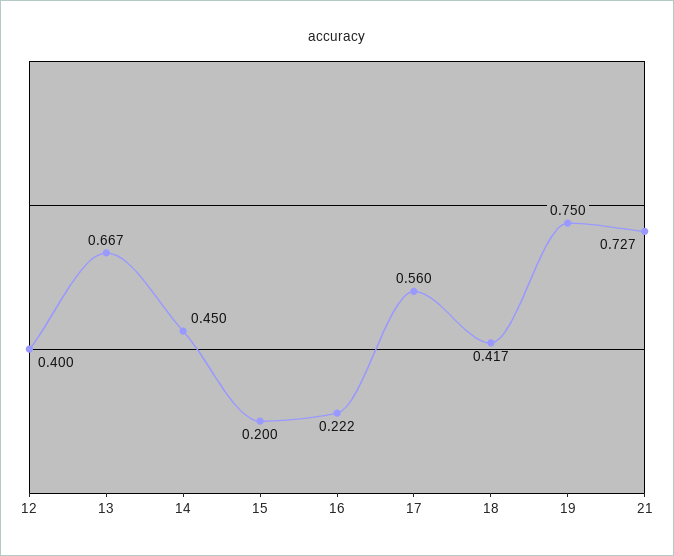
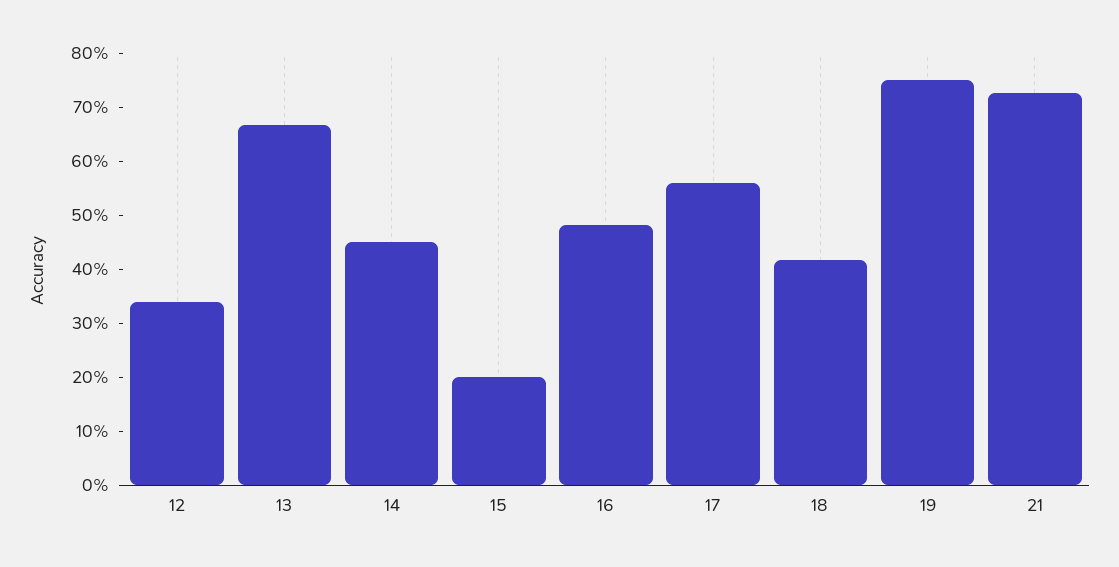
  {
-   "12": 0.4,
+   "12": 0.34,
    "13": 0.667,
    "14": 0.45,
    "15": 0.2,
-   "16": 0.222,
+   "16": 0.48,
    "17": 0.56,
    "18": 0.417,
    "19": 0.75,
    "21": 0.727
  }

